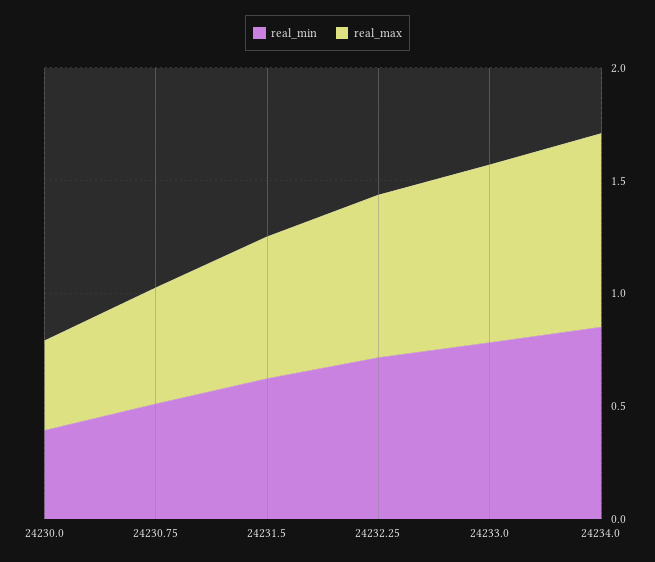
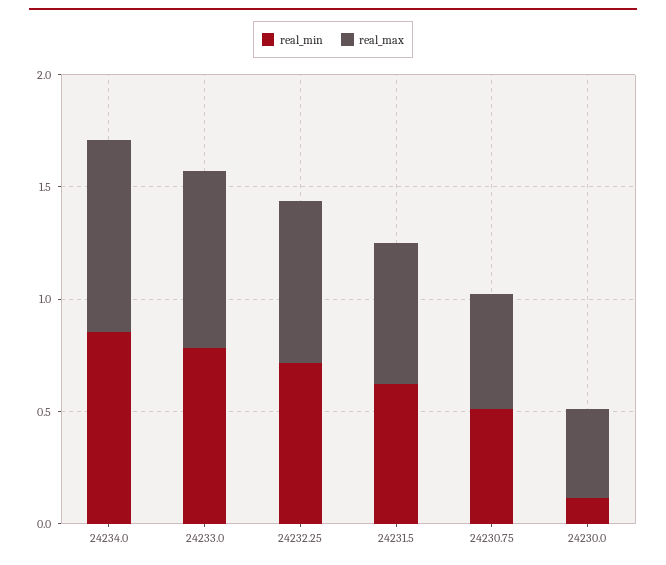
  {
    "real_min": {
-     "24230.0": 0.4,
+     "24230.0": 0.1,
      "24230.75": 0.5,
      "24231.5": 0.6,
      "24232.25": 0.7,
      "24233.0": 0.8,
      "24234.0": 0.9
    },
    "real_max": {
      "24230.0": 0.4,
      "24230.75": 0.5,
      "24231.5": 0.6,
      "24232.25": 0.7,
      "24233.0": 0.8,
      "24234.0": 0.9
    }
  }

